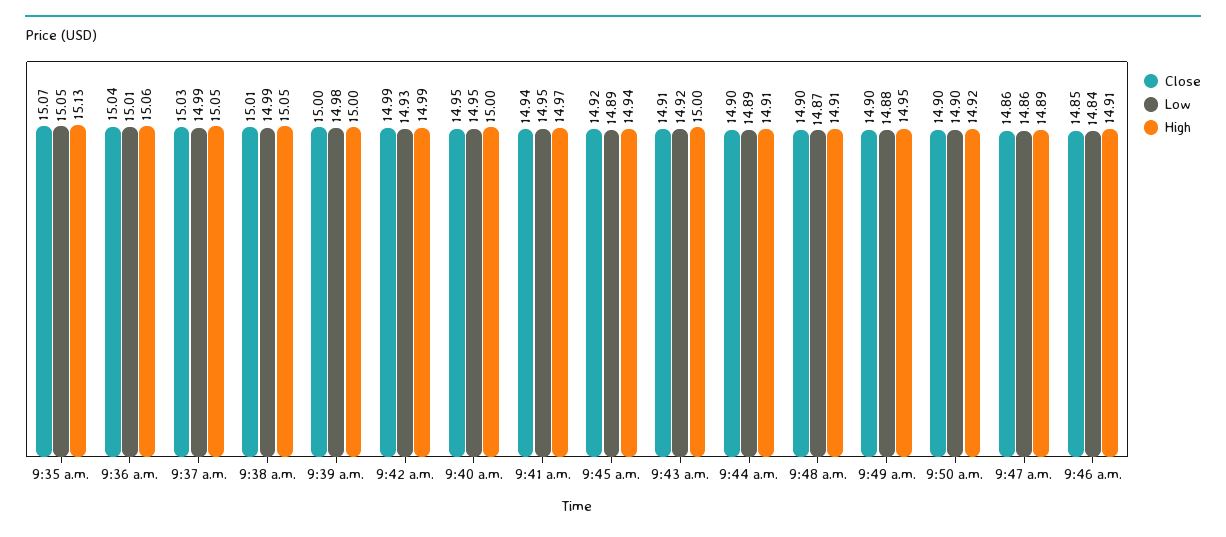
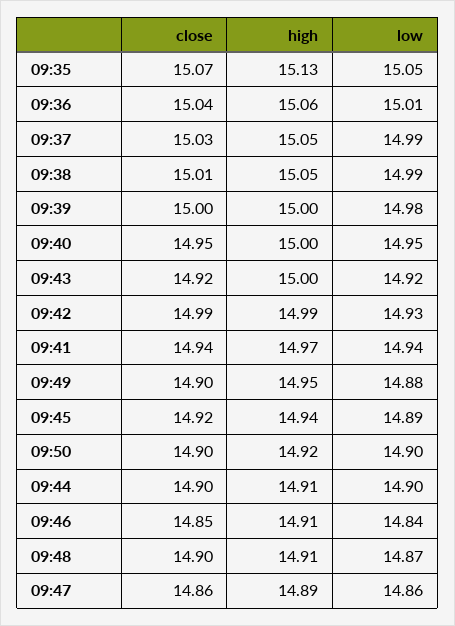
  {
    "Close": {
      "9:35 a.m.": 15.07,
      "9:36 a.m.": 15.04,
      "9:37 a.m.": 15.03,
      "9:38 a.m.": 15.01,
      "9:39 a.m.": 15,
      "9:42 a.m.": 14.99,
      "9:40 a.m.": 14.95,
      "9:41 a.m.": 14.94,
      "9:45 a.m.": 14.92,
-     "9:43 a.m.": 14.91,
+     "9:43 a.m.": 14.92,
      "9:44 a.m.": 14.9,
      "9:48 a.m.": 14.9,
      "9:49 a.m.": 14.9,
      "9:50 a.m.": 14.9,
      "9:47 a.m.": 14.86,
      "9:46 a.m.": 14.85
    },
    "Low": {
      "9:35 a.m.": 15.05,
      "9:36 a.m.": 15.01,
      "9:37 a.m.": 14.99,
      "9:38 a.m.": 14.99,
      "9:39 a.m.": 14.98,
      "9:42 a.m.": 14.93,
      "9:40 a.m.": 14.95,
-     "9:41 a.m.": 14.95,
+     "9:41 a.m.": 14.94,
      "9:45 a.m.": 14.89,
      "9:43 a.m.": 14.92,
-     "9:44 a.m.": 14.89,
+     "9:44 a.m.": 14.9,
      "9:48 a.m.": 14.87,
      "9:49 a.m.": 14.88,
      "9:50 a.m.": 14.9,
      "9:47 a.m.": 14.86,
      "9:46 a.m.": 14.84
    },
    "High": {
      "9:35 a.m.": 15.13,
      "9:36 a.m.": 15.06,
      "9:37 a.m.": 15.05,
      "9:38 a.m.": 15.05,
      "9:39 a.m.": 15,
      "9:42 a.m.": 14.99,
      "9:40 a.m.": 15,
      "9:41 a.m.": 14.97,
      "9:45 a.m.": 14.94,
      "9:43 a.m.": 15,
      "9:44 a.m.": 14.91,
      "9:48 a.m.": 14.91,
      "9:49 a.m.": 14.95,
      "9:50 a.m.": 14.92,
      "9:47 a.m.": 14.89,
      "9:46 a.m.": 14.91
    }
  }

